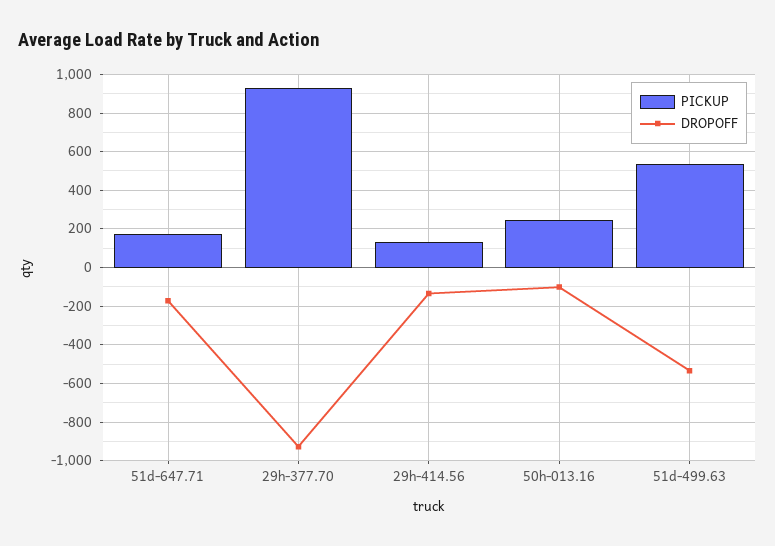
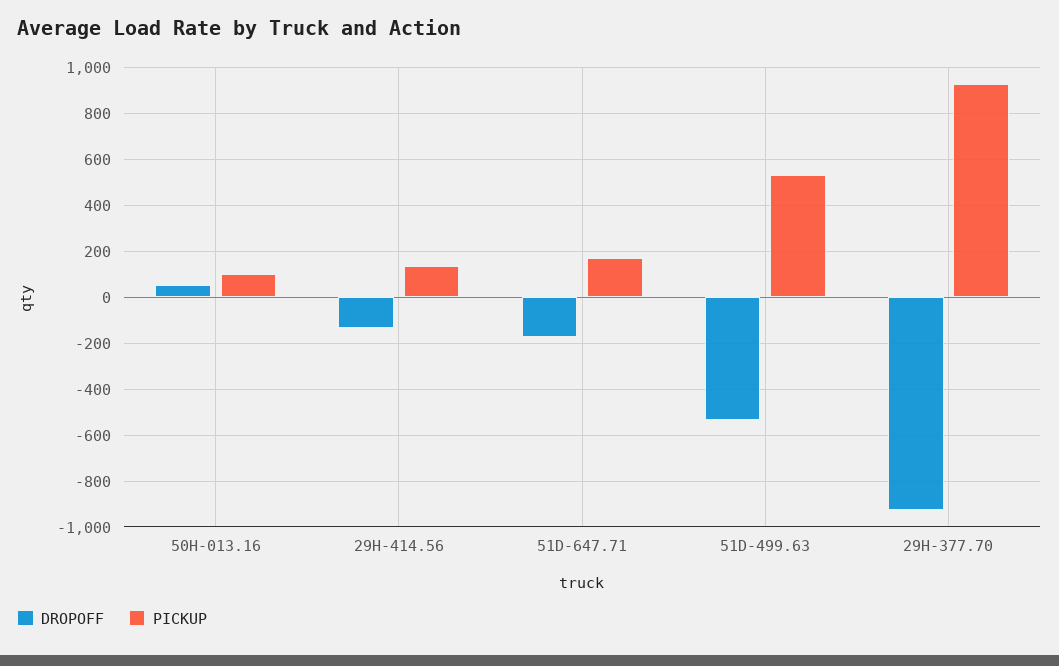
  {
    "PICKUP": {
      "51d-647.71": 150,
      "29h-377.70": 950,
      "29h-414.56": 150,
-     "50h-013.16": 250,
+     "50h-013.16": 100,
      "51d-499.63": 550
    },
    "DROPOFF": {
      "51d-647.71": -150,
      "29h-377.70": -950,
      "29h-414.56": -150,
-     "50h-013.16": -100,
+     "50h-013.16": 50,
      "51d-499.63": -550
    }
  }

